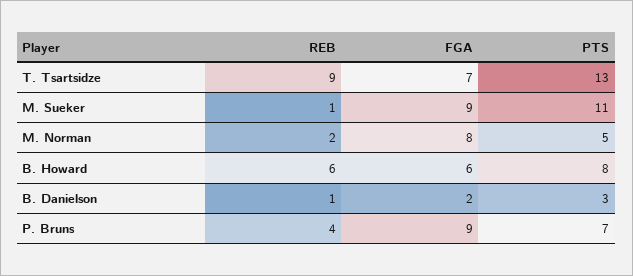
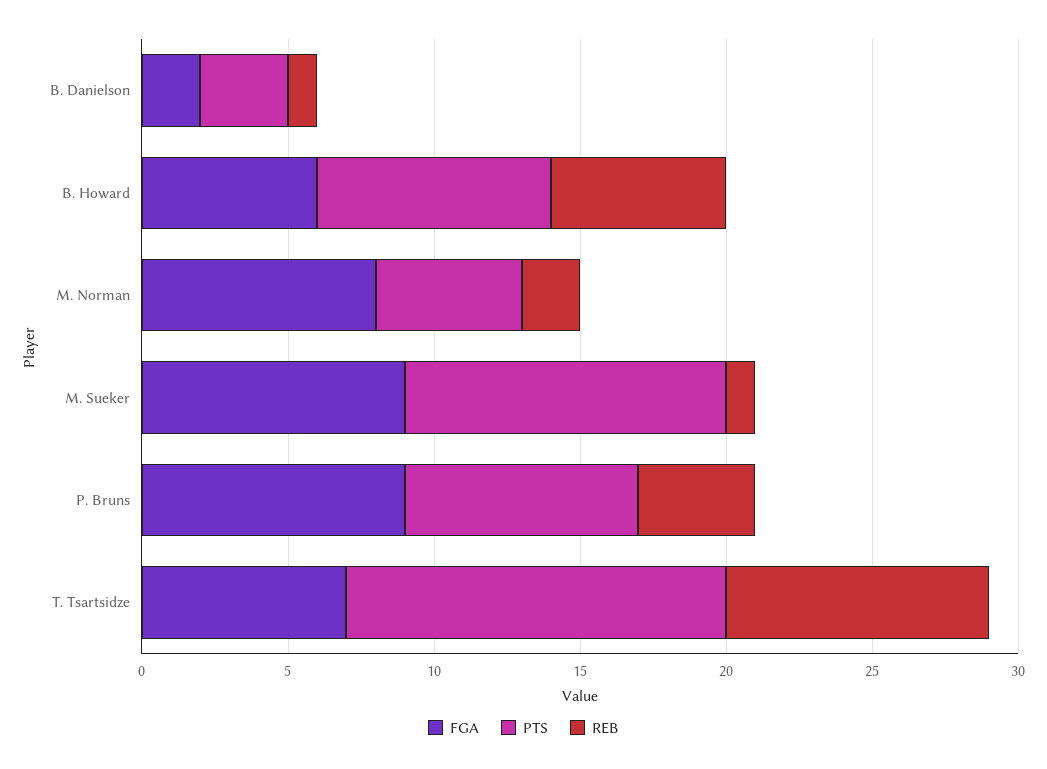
  {
    "REB": {
      "T. Tsartsidze": 9,
      "M. Sueker": 1,
      "M. Norman": 2,
      "B. Howard": 6,
      "B. Danielson": 1,
      "P. Bruns": 4
    },
    "FGA": {
      "T. Tsartsidze": 7,
      "M. Sueker": 9,
      "M. Norman": 8,
      "B. Howard": 6,
      "B. Danielson": 2,
      "P. Bruns": 9
    },
    "PTS": {
      "T. Tsartsidze": 13,
      "M. Sueker": 11,
      "M. Norman": 5,
      "B. Howard": 8,
      "B. Danielson": 3,
-     "P. Bruns": 7
+     "P. Bruns": 8
    }
  }

